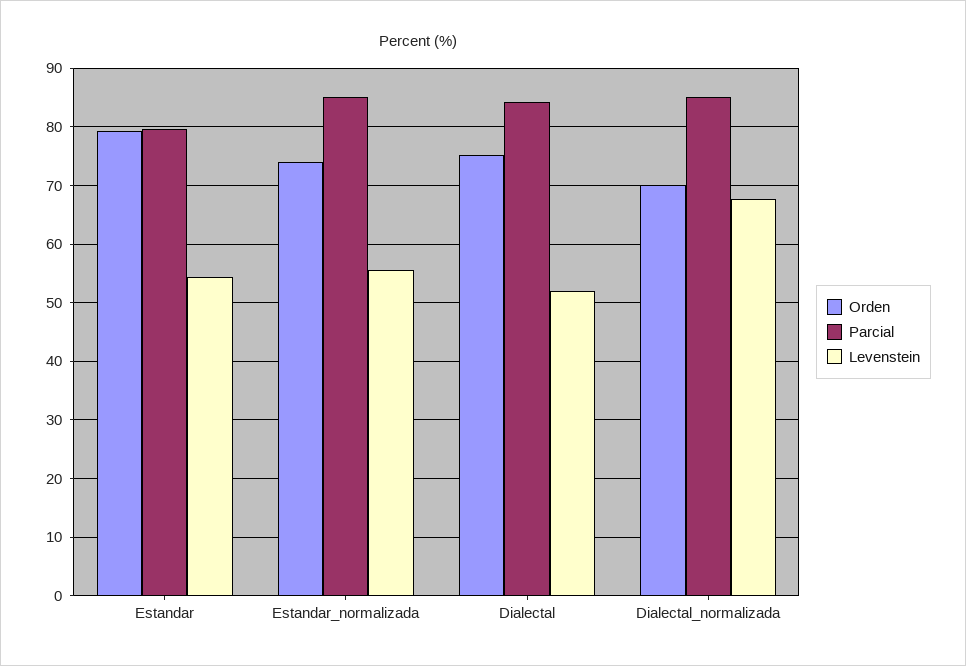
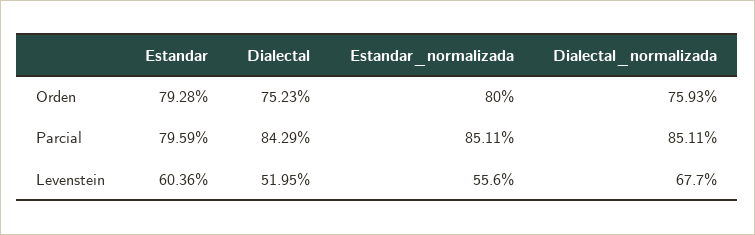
  {
    "Orden": {
      "Estandar": 79.28,
-     "Estandar_normalizada": 74,
+     "Estandar_normalizada": 80,
      "Dialectal": 75.23,
-     "Dialectal_normalizada": 70
+     "Dialectal_normalizada": 75.93
    },
    "Parcial": {
      "Estandar": 79.59,
      "Estandar_normalizada": 85.11,
      "Dialectal": 84.29,
      "Dialectal_normalizada": 85.11
    },
    "Levenstein": {
-     "Estandar": 54,
+     "Estandar": 60.36,
      "Estandar_normalizada": 55.6,
      "Dialectal": 51.95,
      "Dialectal_normalizada": 67.7
    }
  }

